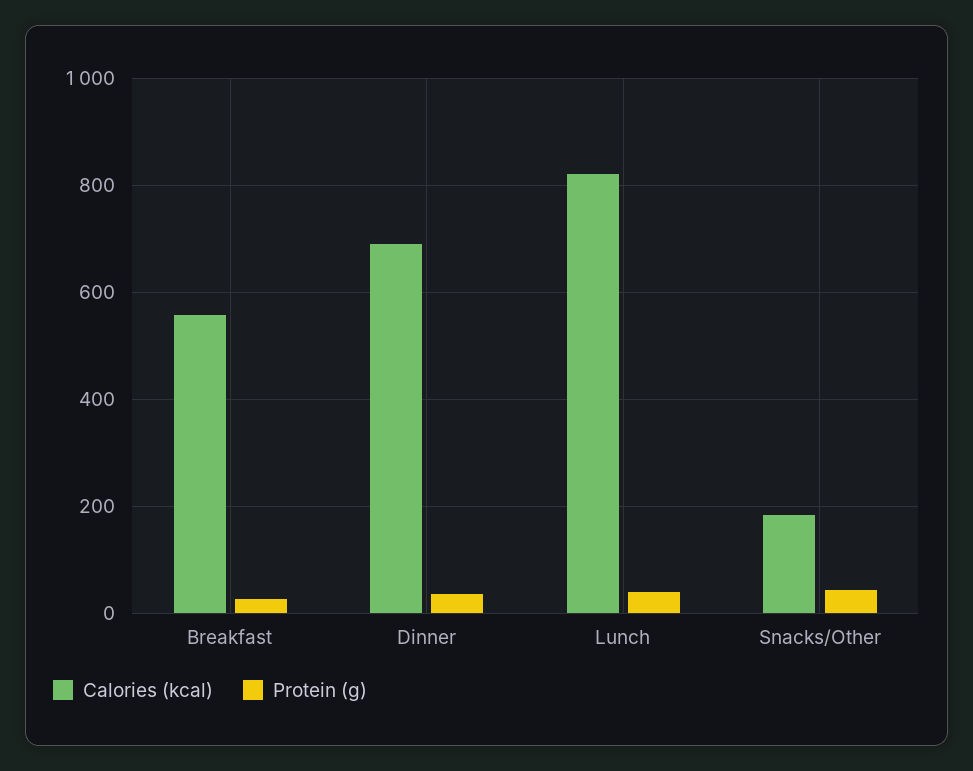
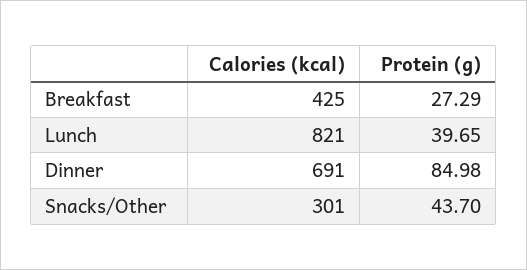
  {
    "Calories (kcal)": {
-     "Breakfast": 560,
+     "Breakfast": 425,
      "Dinner": 691,
      "Lunch": 821,
-     "Snacks/Other": 180
+     "Snacks/Other": 301
    },
    "Protein (g)": {
      "Breakfast": 27.29,
-     "Dinner": 40,
+     "Dinner": 84.98,
      "Lunch": 39.65,
      "Snacks/Other": 43.7
    }
  }

